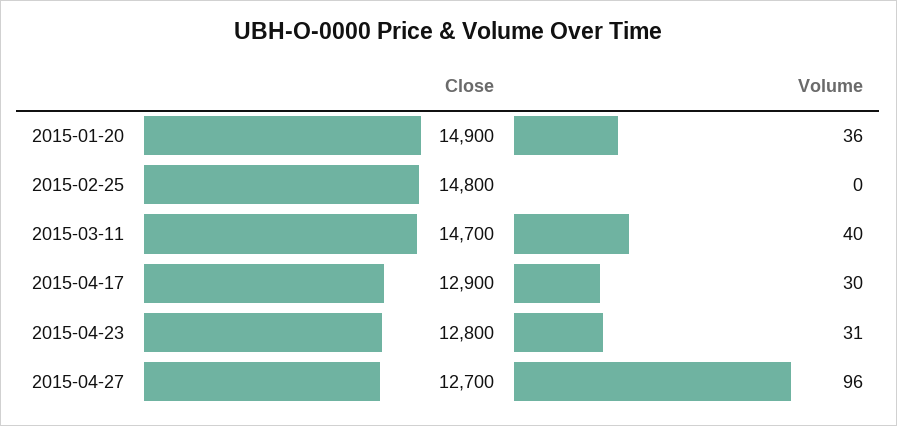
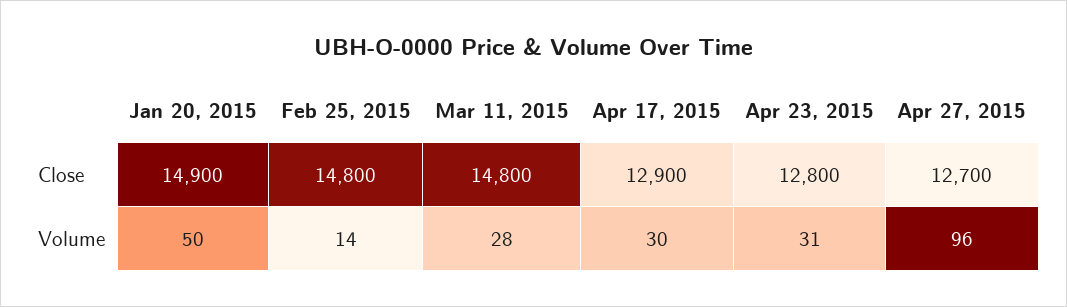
  {
    "Close": {
      "2015-01-20": 14900,
      "2015-02-25": 14800,
-     "2015-03-11": 14700,
+     "2015-03-11": 14800,
      "2015-04-17": 12900,
      "2015-04-23": 12800,
      "2015-04-27": 12700
    },
    "Volume": {
-     "2015-01-20": 36,
+     "2015-01-20": 50,
-     "2015-02-25": 0,
+     "2015-02-25": 14,
-     "2015-03-11": 40,
+     "2015-03-11": 28,
      "2015-04-17": 30,
      "2015-04-23": 31,
      "2015-04-27": 96
    }
  }

